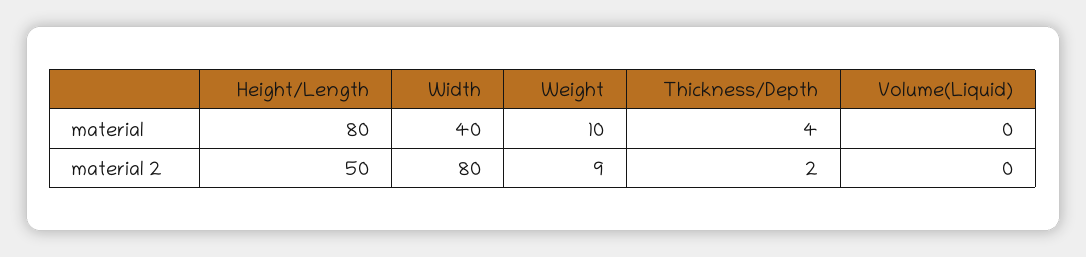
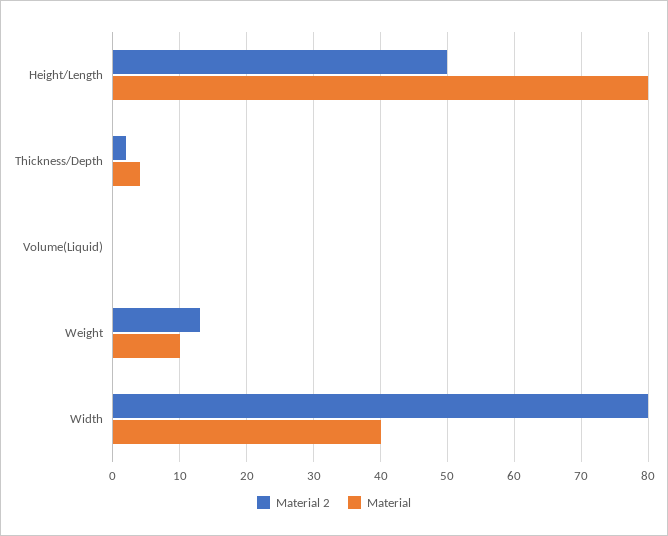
  {
    "material": {
      "Height/Length": 80,
      "Width": 40,
      "Weight": 10,
      "Thickness/Depth": 4,
      "Volume(Liquid)": 0
    },
    "material 2": {
      "Height/Length": 50,
      "Width": 80,
-     "Weight": 9,
+     "Weight": 13,
      "Thickness/Depth": 2,
      "Volume(Liquid)": 0
    }
  }

